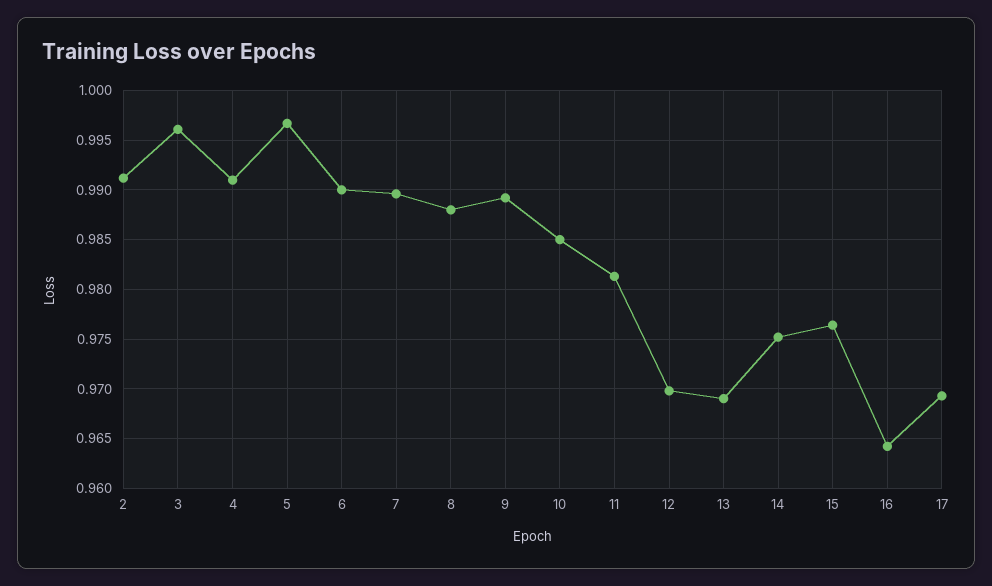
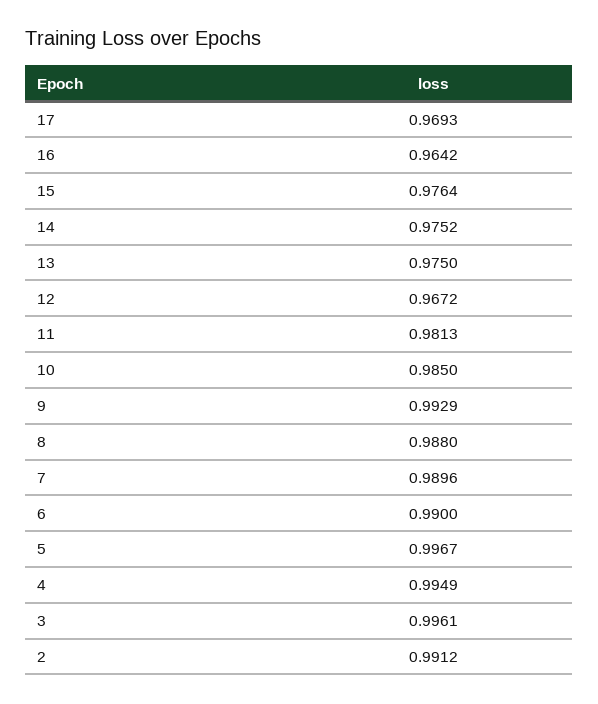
  {
    "2": 0.9912,
    "3": 0.9961,
-   "4": 0.991,
+   "4": 0.9949,
    "5": 0.9967,
    "6": 0.99,
    "7": 0.9896,
    "8": 0.988,
-   "9": 0.989,
+   "9": 0.9929,
    "10": 0.985,
    "11": 0.9813,
-   "12": 0.97,
+   "12": 0.9672,
-   "13": 0.969,
+   "13": 0.975,
    "14": 0.9752,
    "15": 0.9764,
    "16": 0.9642,
    "17": 0.9693
  }

